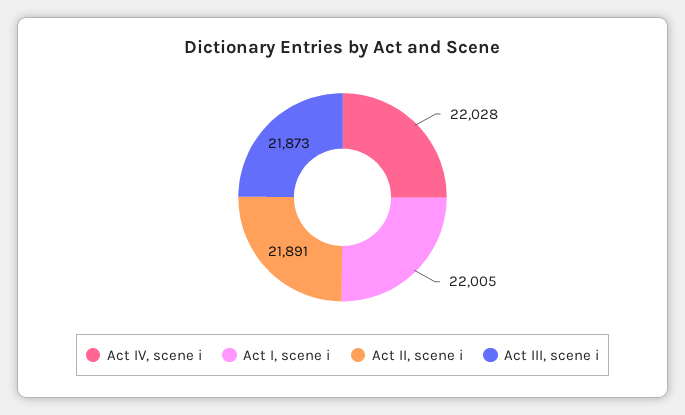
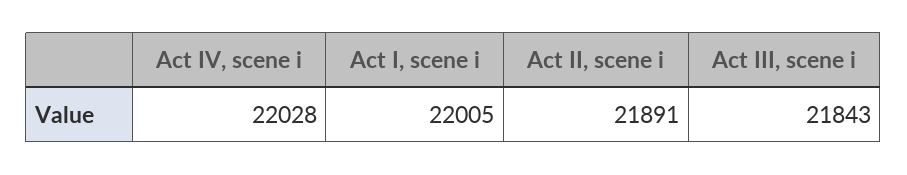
  {
    "Act IV, scene i": 22028,
    "Act I, scene i": 22005,
    "Act II, scene i": 21891,
-   "Act III, scene i": 21873
+   "Act III, scene i": 21843
  }

